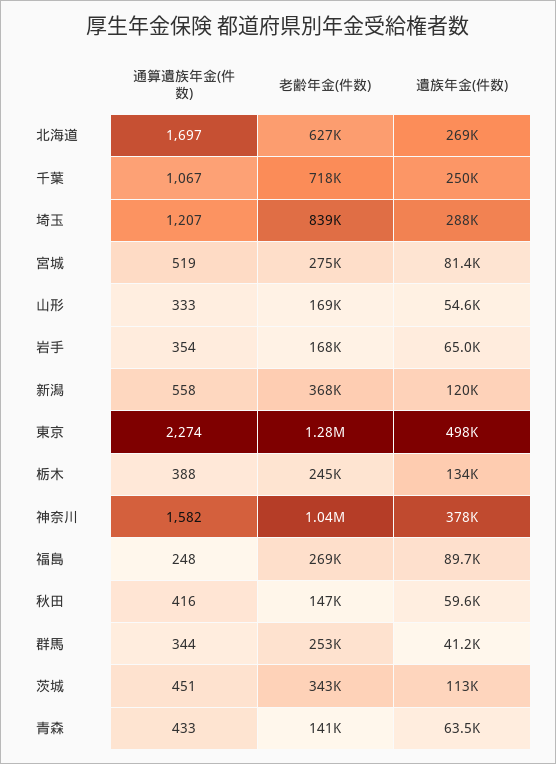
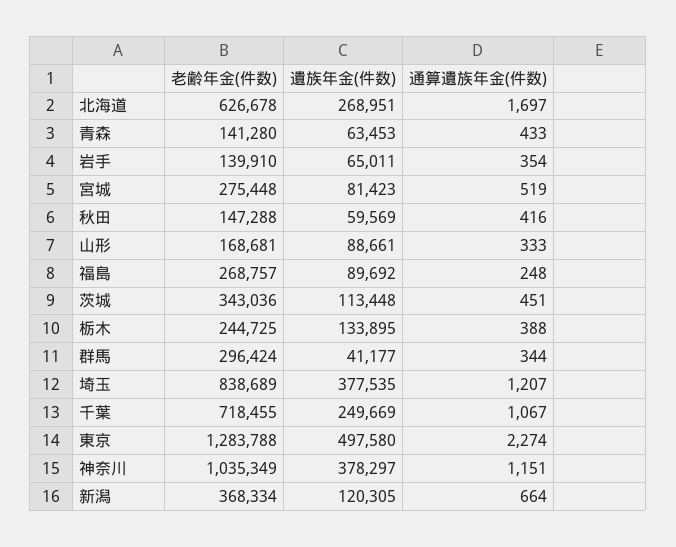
  {
    "通算遺族年金(件数)": {
      "北海道": 1697,
      "千葉": 1067,
      "埼玉": 1207,
      "宮城": 519,
      "山形": 333,
      "岩手": 354,
-     "新潟": 558,
+     "新潟": 664,
      "東京": 2274,
      "栃木": 388,
-     "神奈川": 1582,
+     "神奈川": 1151,
      "福島": 248,
      "秋田": 416,
      "群馬": 344,
      "茨城": 451,
      "青森": 433
    },
    "老齢年金(件数)": {
      "北海道": 626678,
      "千葉": 718455,
      "埼玉": 838689,
      "宮城": 275448,
      "山形": 168681,
-     "岩手": 168000,
+     "岩手": 139910,
      "新潟": 368334,
      "東京": 1283788,
      "栃木": 244725,
      "神奈川": 1035349,
      "福島": 268757,
      "秋田": 147288,
-     "群馬": 253000,
+     "群馬": 296424,
      "茨城": 343036,
      "青森": 141280
    },
    "遺族年金(件数)": {
      "北海道": 268951,
      "千葉": 249669,
-     "埼玉": 288000,
+     "埼玉": 377535,
      "宮城": 81423,
-     "山形": 54600,
+     "山形": 88661,
      "岩手": 65011,
      "新潟": 120305,
      "東京": 497580,
      "栃木": 133895,
      "神奈川": 378297,
      "福島": 89692,
      "秋田": 59569,
      "群馬": 41177,
      "茨城": 113448,
      "青森": 63453
    }
  }

